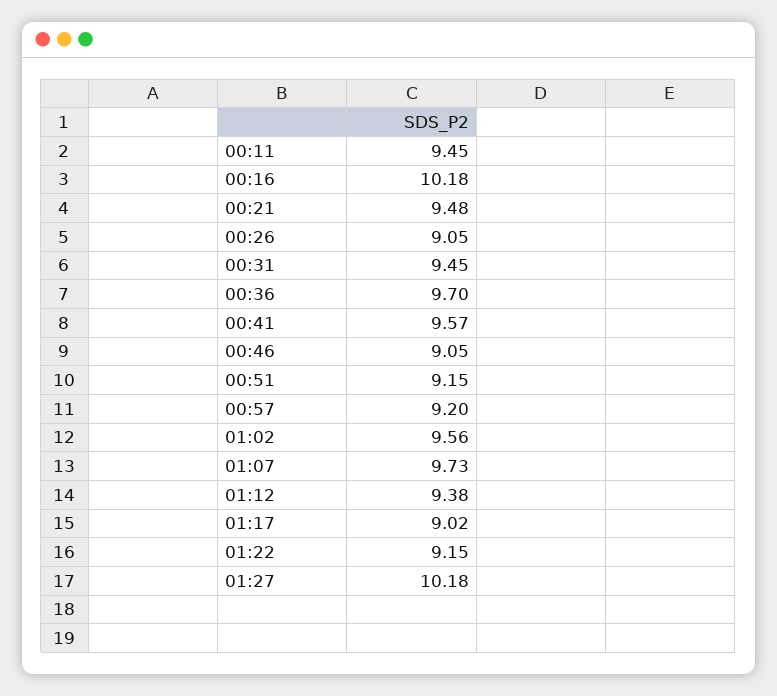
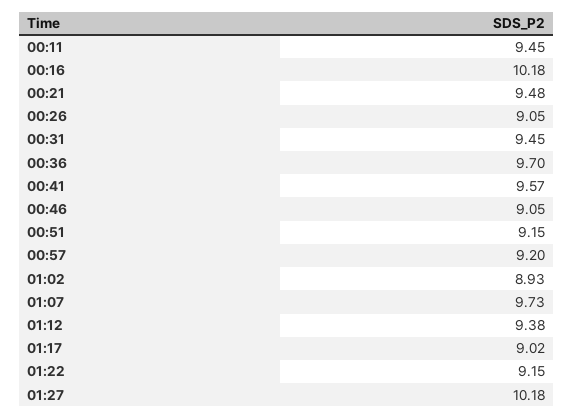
  {
    "00:11": 9.45,
    "00:16": 10.18,
    "00:21": 9.48,
    "00:26": 9.05,
    "00:31": 9.45,
    "00:36": 9.7,
    "00:41": 9.57,
    "00:46": 9.05,
    "00:51": 9.15,
    "00:57": 9.2,
-   "01:02": 9.56,
+   "01:02": 8.93,
    "01:07": 9.73,
    "01:12": 9.38,
    "01:17": 9.02,
    "01:22": 9.15,
    "01:27": 10.18
  }

